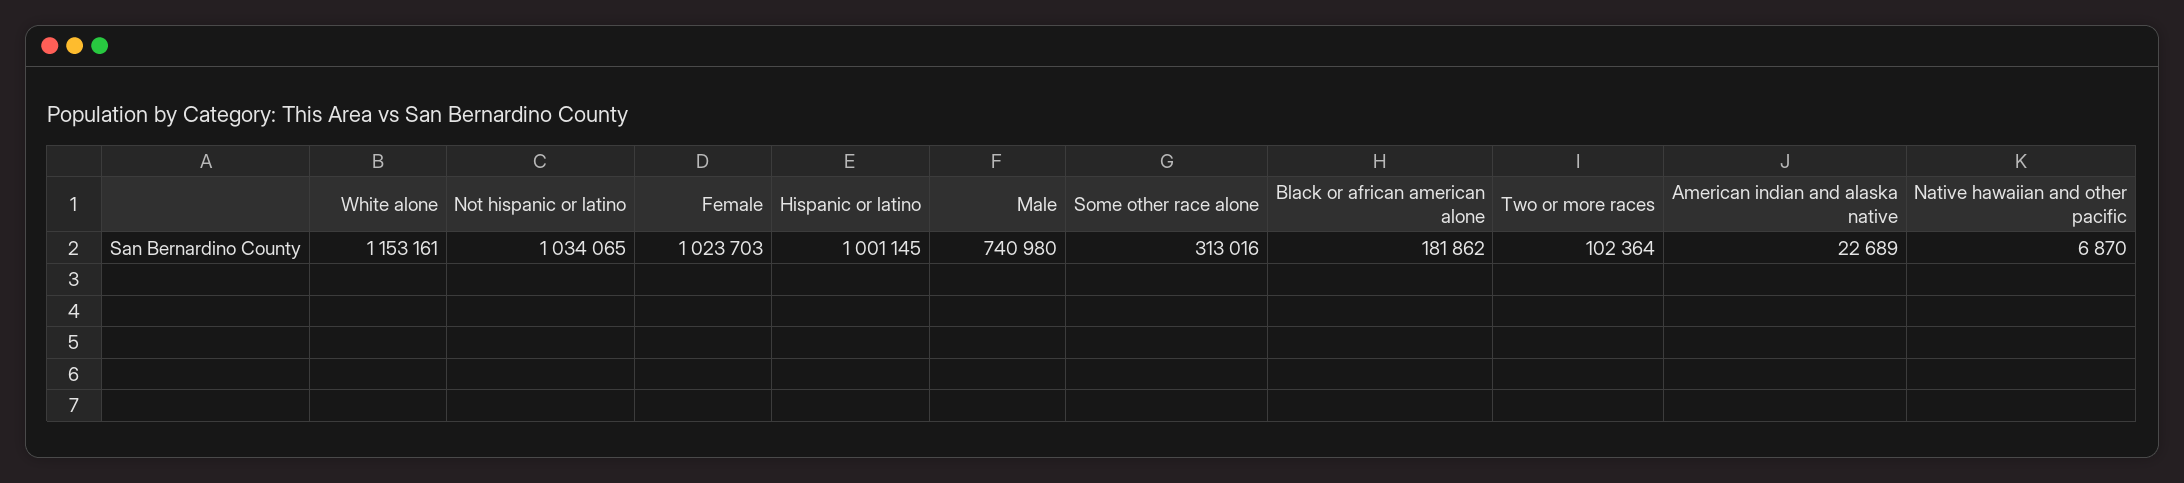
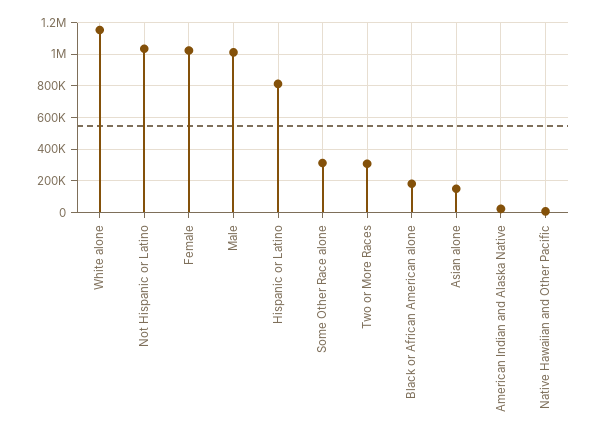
  {
    "White alone": 1153161,
    "Not hispanic or latino": 1034065,
    "Female": 1023703,
-   "Hispanic or latino": 1001145,
+   "Hispanic or latino": 800000,
-   "Male": 740980,
+   "Male": 1000000,
    "Some other race alone": 313016,
    "Black or african american alone": 181862,
-   "Two or more races": 102364,
+   "Two or more races": 300000,
    "American indian and alaska native": 22689,
-   "Native hawaiian and other pacific": 6870
+   "Native hawaiian and other pacific": 6870,
+   "Asian alone": 150000
  }

